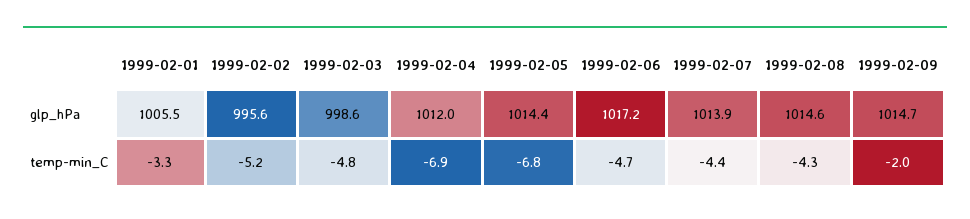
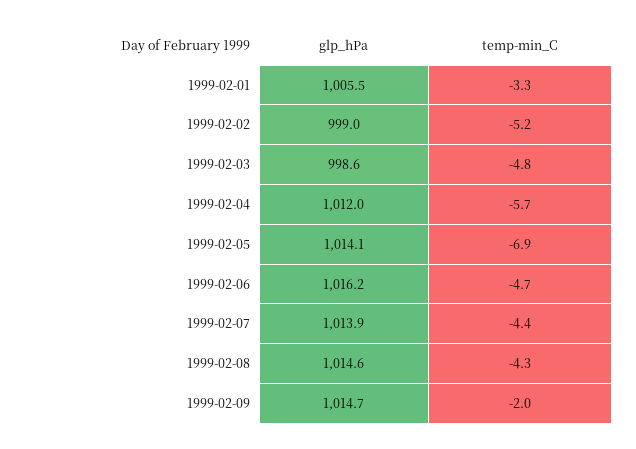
  {
    "1999-02-01": {
      "glp_hPa": 1005.5,
      "temp-min_C": -3.3
    },
    "1999-02-02": {
-     "glp_hPa": 995.6,
+     "glp_hPa": 999,
      "temp-min_C": -5.2
    },
    "1999-02-03": {
      "glp_hPa": 998.6,
      "temp-min_C": -4.8
    },
    "1999-02-04": {
      "glp_hPa": 1012,
-     "temp-min_C": -6.9
+     "temp-min_C": -5.7
    },
    "1999-02-05": {
-     "glp_hPa": 1014.4,
+     "glp_hPa": 1014.1,
-     "temp-min_C": -6.8
+     "temp-min_C": -6.9
    },
    "1999-02-06": {
-     "glp_hPa": 1017.2,
+     "glp_hPa": 1016.2,
      "temp-min_C": -4.7
    },
    "1999-02-07": {
      "glp_hPa": 1013.9,
      "temp-min_C": -4.4
    },
    "1999-02-08": {
      "glp_hPa": 1014.6,
      "temp-min_C": -4.3
    },
    "1999-02-09": {
      "glp_hPa": 1014.7,
      "temp-min_C": -2
    }
  }

